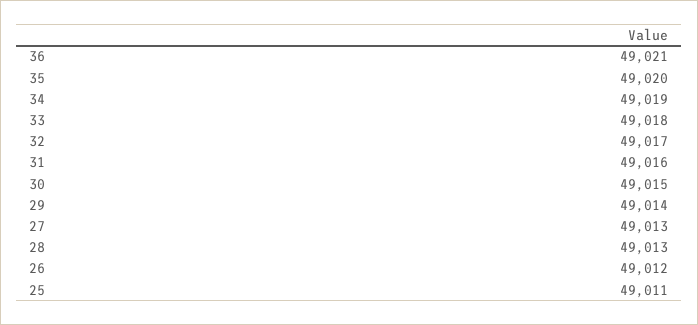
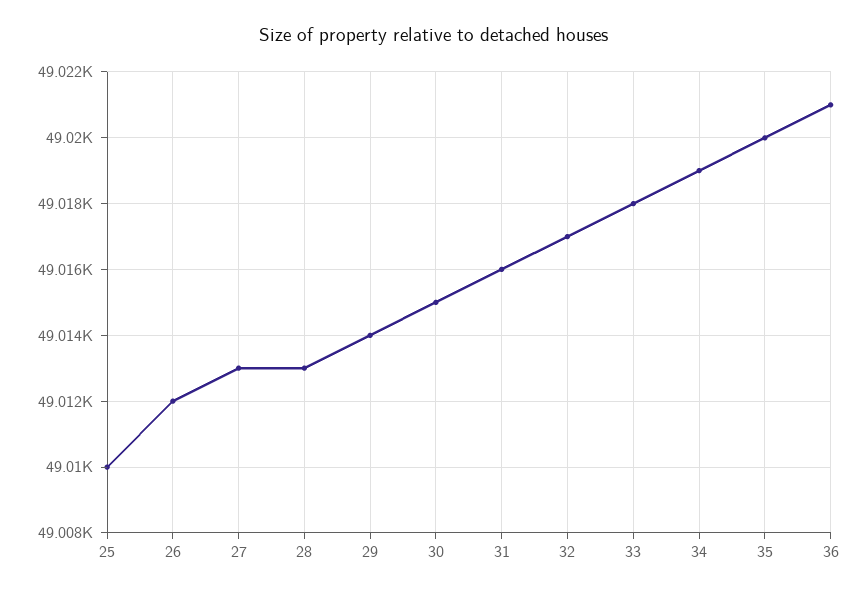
  {
    "36": 49021,
    "35": 49020,
    "34": 49019,
    "33": 49018,
    "32": 49017,
    "31": 49016,
    "30": 49015,
    "29": 49014,
    "27": 49013,
    "28": 49013,
    "26": 49012,
-   "25": 49011
+   "25": 49010
  }

